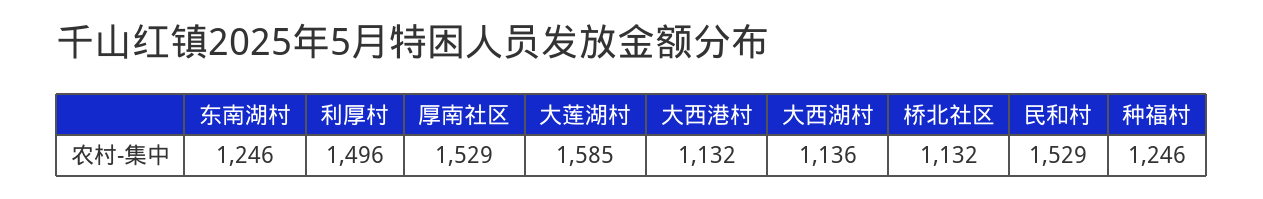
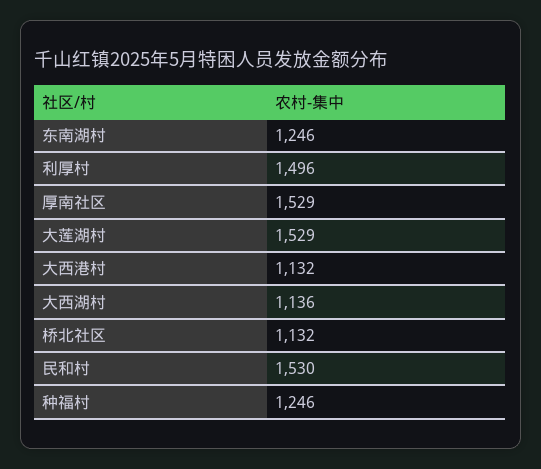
  {
    "东南湖村": 1246,
    "利厚村": 1496,
    "厚南社区": 1529,
-   "大莲湖村": 1585,
+   "大莲湖村": 1529,
    "大西港村": 1132,
    "大西湖村": 1136,
    "桥北社区": 1132,
-   "民和村": 1529,
+   "民和村": 1530,
    "种福村": 1246
  }

